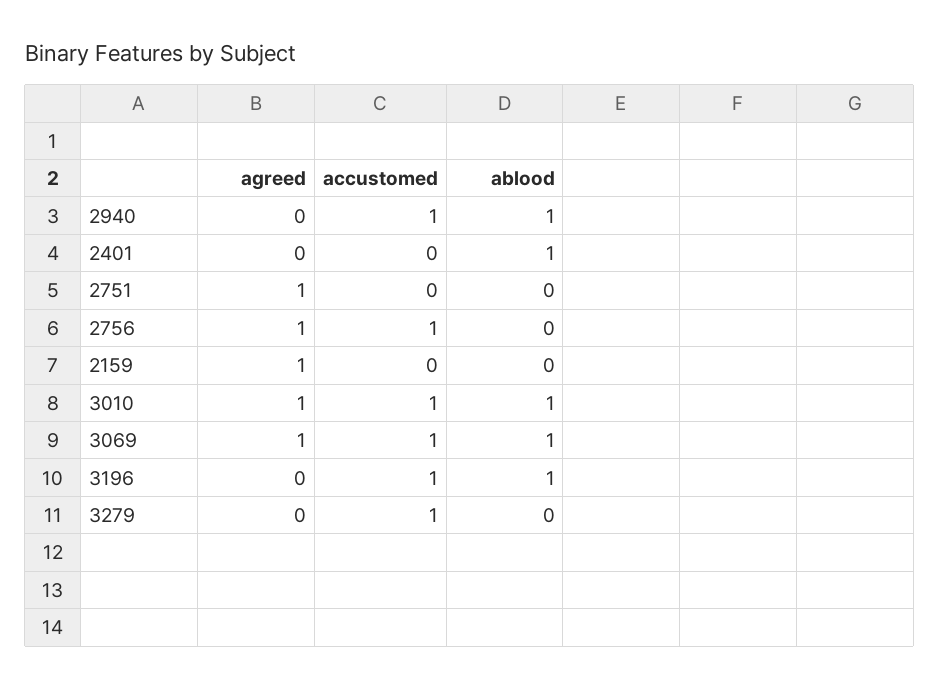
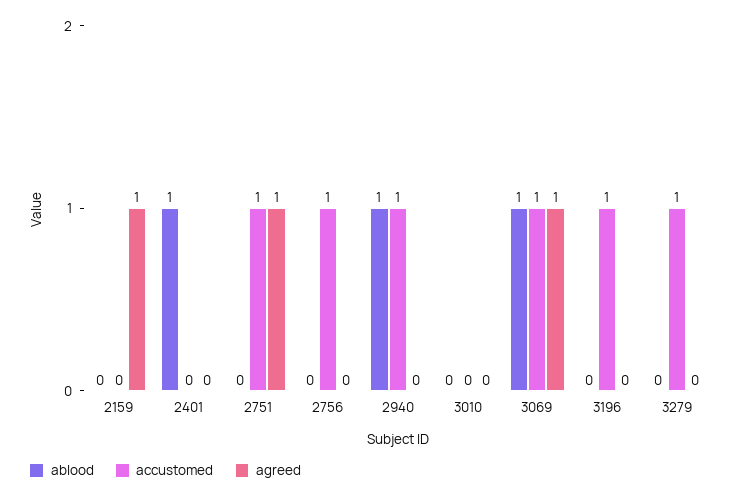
  {
    "agreed": {
      "2940": 0,
      "2401": 0,
      "2751": 1,
-     "2756": 1,
+     "2756": 0,
      "2159": 1,
-     "3010": 1,
+     "3010": 0,
      "3069": 1,
      "3196": 0,
      "3279": 0
    },
    "accustomed": {
      "2940": 1,
      "2401": 0,
-     "2751": 0,
+     "2751": 1,
      "2756": 1,
      "2159": 0,
-     "3010": 1,
+     "3010": 0,
      "3069": 1,
      "3196": 1,
      "3279": 1
    },
    "ablood": {
      "2940": 1,
      "2401": 1,
      "2751": 0,
      "2756": 0,
      "2159": 0,
-     "3010": 1,
+     "3010": 0,
      "3069": 1,
-     "3196": 1,
+     "3196": 0,
      "3279": 0
    }
  }

